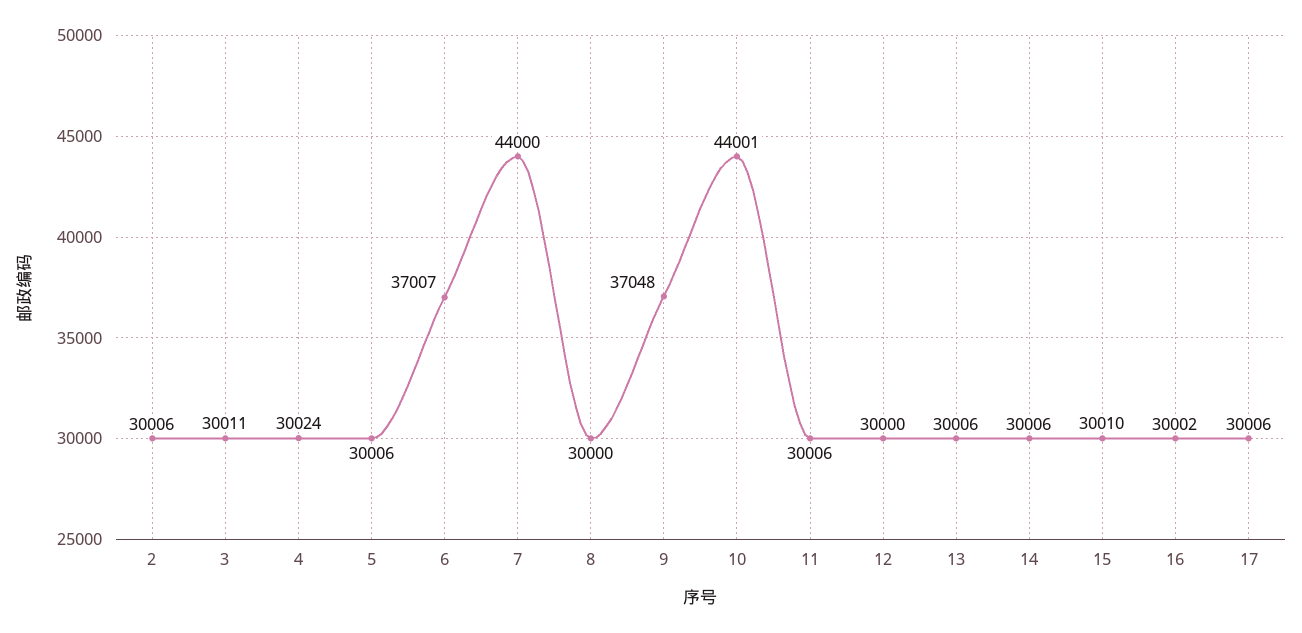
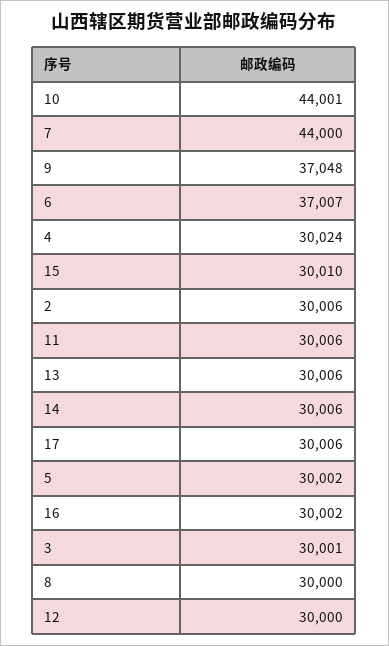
  {
    "2": 30006,
-   "3": 30011,
+   "3": 30001,
    "4": 30024,
-   "5": 30006,
+   "5": 30002,
    "6": 37007,
    "7": 44000,
    "8": 30000,
    "9": 37048,
    "10": 44001,
    "11": 30006,
    "12": 30000,
    "13": 30006,
    "14": 30006,
    "15": 30010,
    "16": 30002,
    "17": 30006
  }

